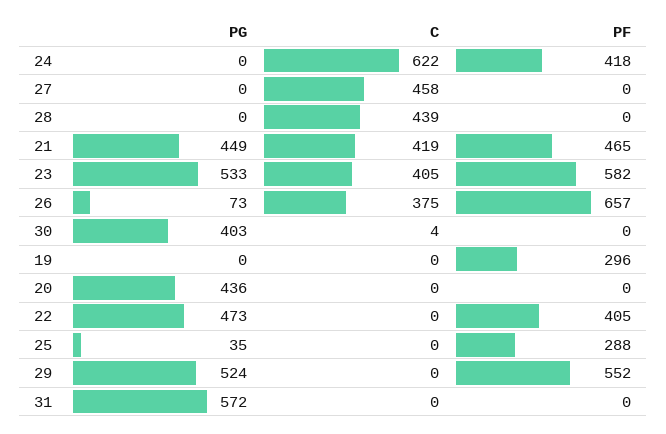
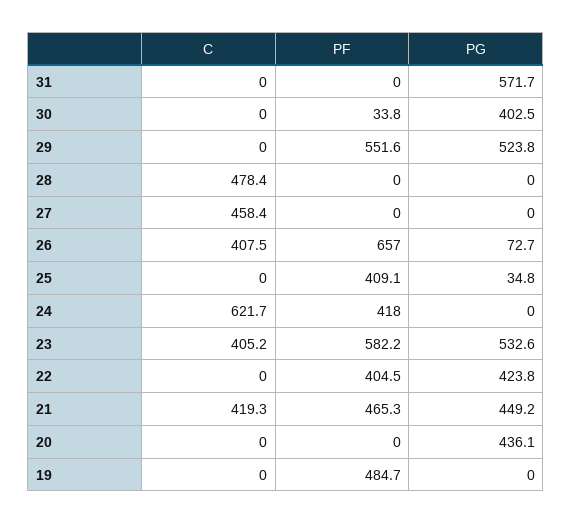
  {
    "PG": {
      "24": 0,
      "27": 0,
      "28": 0,
      "21": 449.2,
      "23": 532.6,
      "26": 72.7,
      "30": 402.5,
      "19": 0,
      "20": 436.1,
-     "22": 473,
+     "22": 423.8,
      "25": 34.8,
      "29": 523.8,
      "31": 571.7
    },
    "C": {
      "24": 621.7,
      "27": 458.4,
-     "28": 439,
+     "28": 478.4,
      "21": 419.3,
      "23": 405.2,
-     "26": 375,
+     "26": 407.5,
-     "30": 4,
+     "30": 0,
      "19": 0,
      "20": 0,
      "22": 0,
      "25": 0,
      "29": 0,
      "31": 0
    },
    "PF": {
      "24": 418,
      "27": 0,
      "28": 0,
      "21": 465.3,
      "23": 582.2,
      "26": 657,
-     "30": 0,
+     "30": 33.8,
-     "19": 296,
+     "19": 484.7,
      "20": 0,
      "22": 404.5,
-     "25": 288,
+     "25": 409.1,
      "29": 551.6,
      "31": 0
    }
  }

